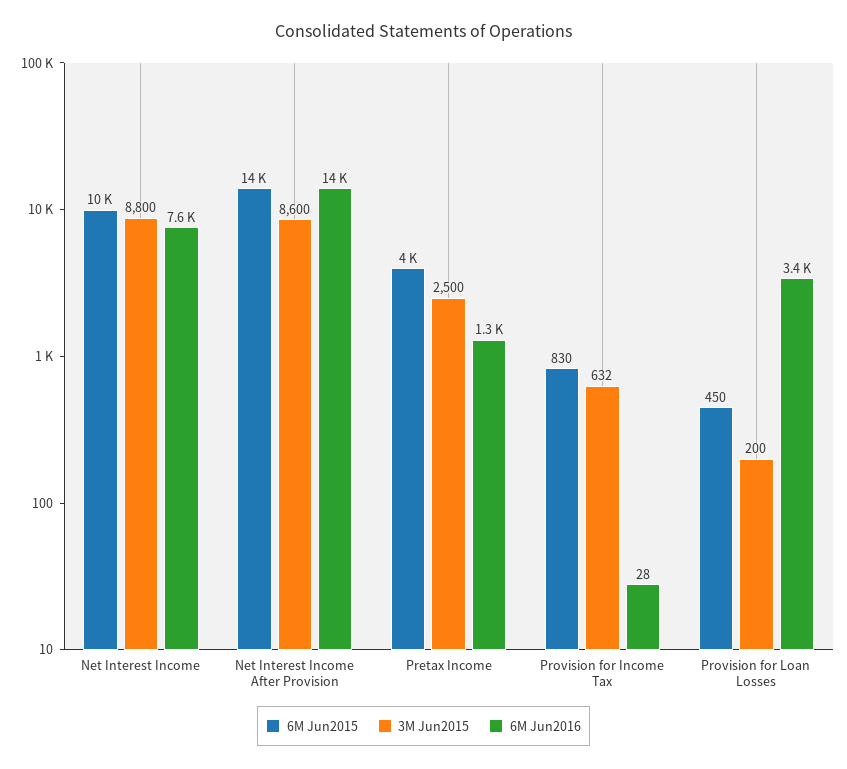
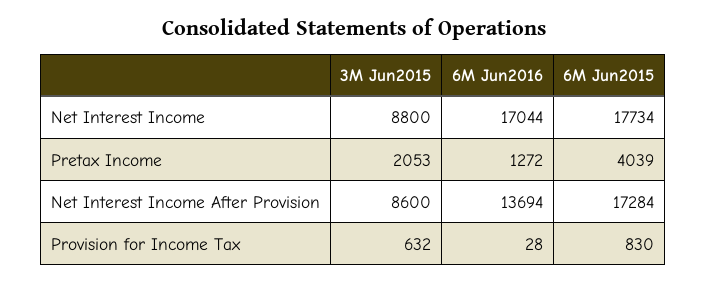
  {
    "6M Jun2015": {
-     "Net Interest Income": 10000,
+     "Net Interest Income": 17734,
-     "Net Interest Income After Provision": 14000,
+     "Net Interest Income After Provision": 17284,
      "Pretax Income": 4039,
-     "Provision for Income Tax": 830,
+     "Provision for Income Tax": 830
-     "Provision for Loan Losses": 450
    },
    "3M Jun2015": {
      "Net Interest Income": 8800,
      "Net Interest Income After Provision": 8600,
-     "Pretax Income": 2500,
+     "Pretax Income": 2053,
-     "Provision for Income Tax": 632,
+     "Provision for Income Tax": 632
-     "Provision for Loan Losses": 200
    },
    "6M Jun2016": {
-     "Net Interest Income": 7600,
+     "Net Interest Income": 17044,
      "Net Interest Income After Provision": 13694,
      "Pretax Income": 1272,
-     "Provision for Income Tax": 28,
+     "Provision for Income Tax": 28
-     "Provision for Loan Losses": 3400
    }
  }

